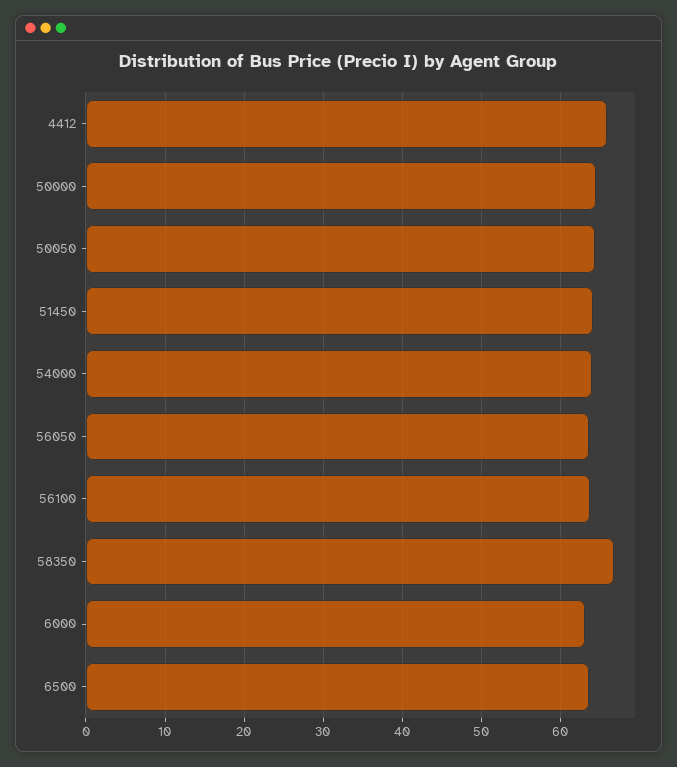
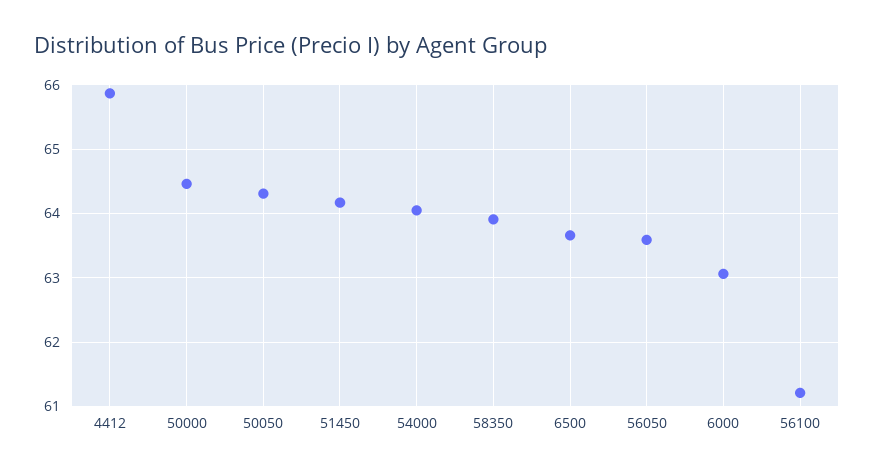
  {
    "4412": 65.9,
    "50000": 64.5,
    "50050": 64.3,
    "51450": 64.2,
    "54000": 64.1,
    "56050": 63.6,
-   "56100": 64,
+   "56100": 61.2,
-   "58350": 67,
+   "58350": 63.9,
    "6000": 63.1,
    "6500": 63.7
  }

